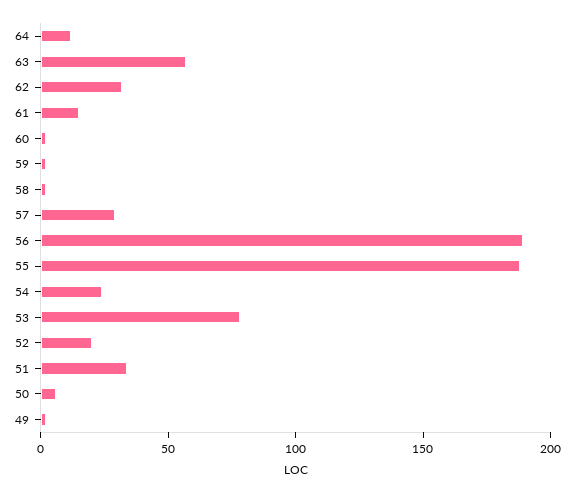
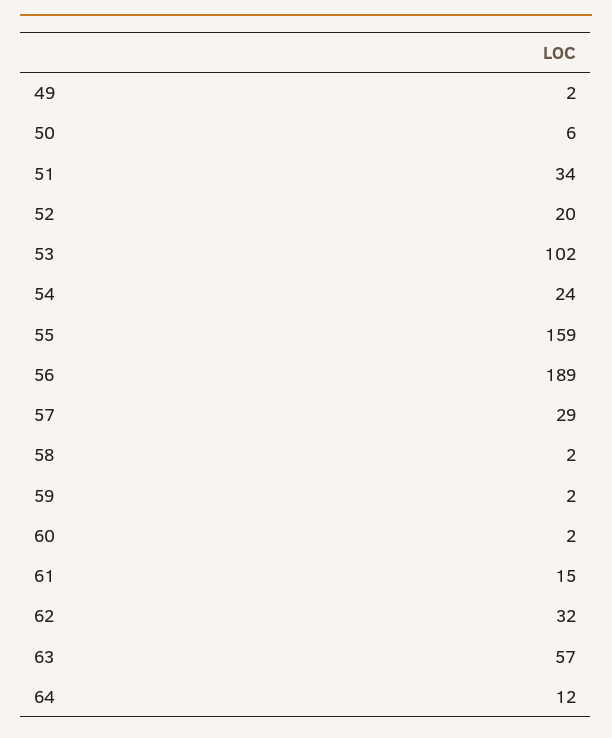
  {
    "64": 12,
    "63": 57,
    "62": 32,
    "61": 15,
    "60": 2,
    "59": 2,
    "58": 2,
    "57": 29,
    "56": 189,
-   "55": 190,
+   "55": 159,
    "54": 24,
-   "53": 80,
+   "53": 102,
    "52": 20,
    "51": 34,
    "50": 6,
    "49": 2
  }

